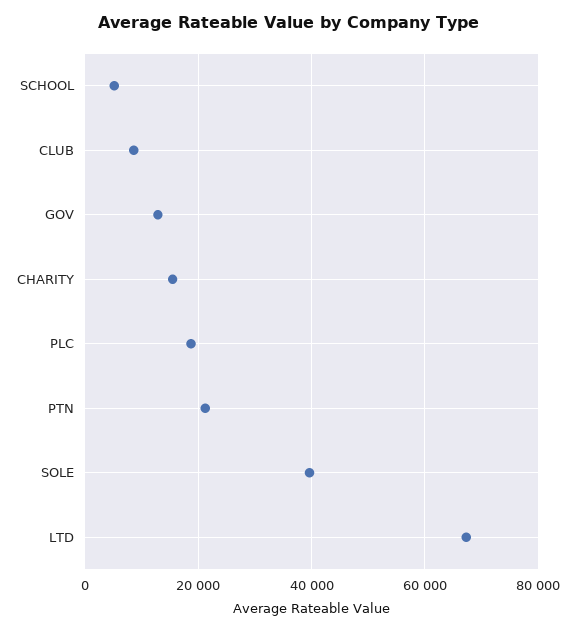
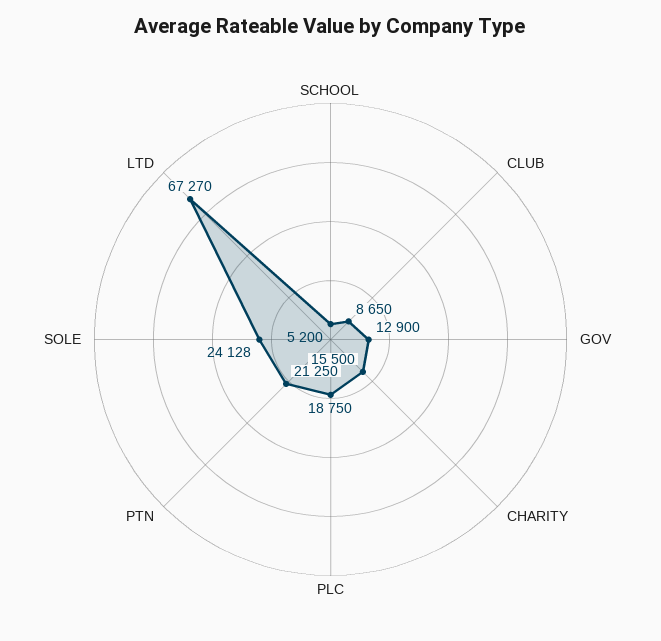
  {
    "SCHOOL": 5200,
    "CLUB": 8650,
    "GOV": 12900,
    "CHARITY": 15500,
    "PLC": 18750,
    "PTN": 21250,
-   "SOLE": 40000,
+   "SOLE": 24128,
    "LTD": 67270
  }

